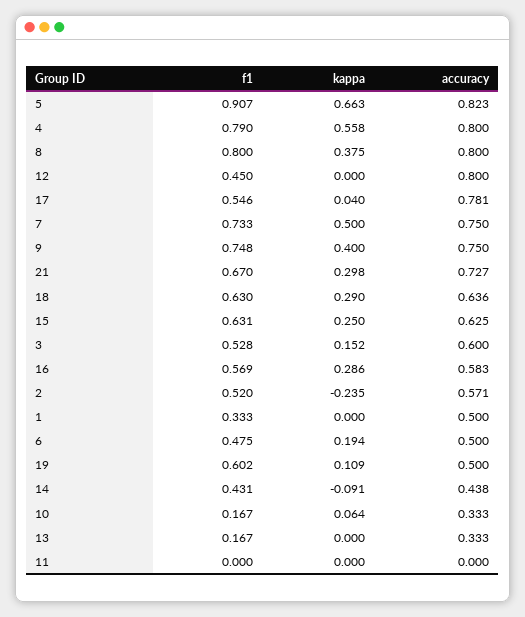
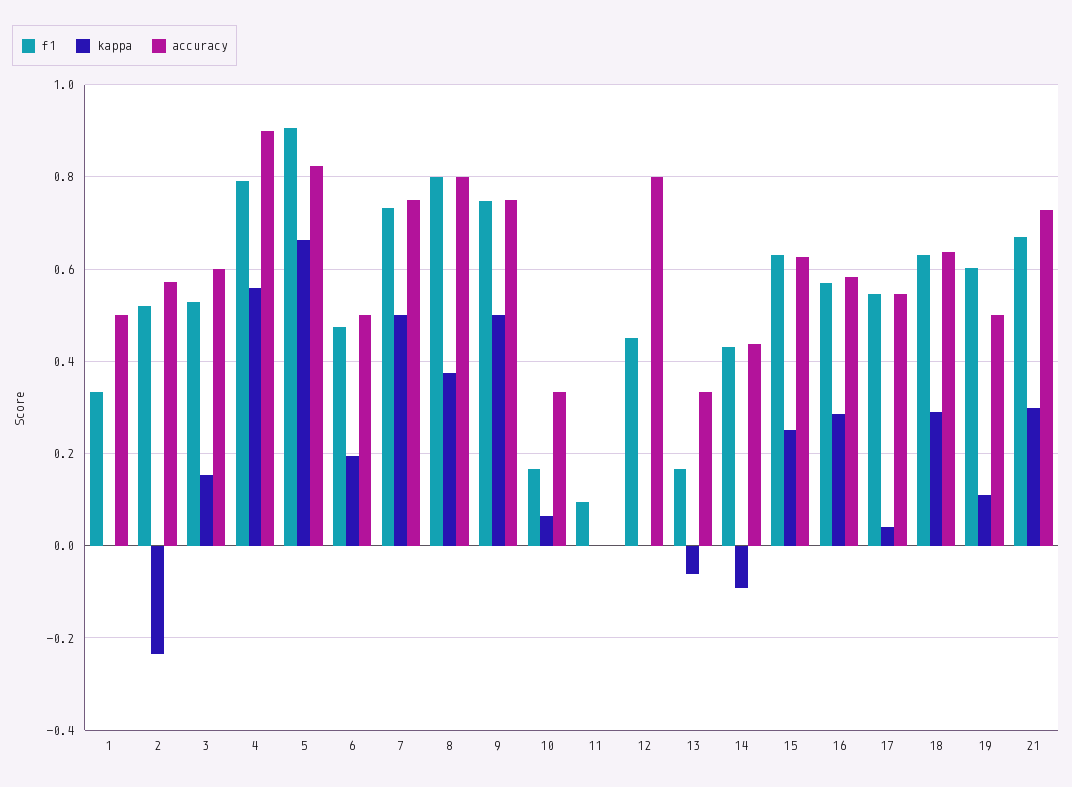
  {
    "f1": {
      "5": 0.907,
      "4": 0.79,
      "8": 0.8,
      "12": 0.45,
      "17": 0.546,
      "7": 0.733,
      "9": 0.748,
      "21": 0.67,
      "18": 0.63,
      "15": 0.631,
      "3": 0.528,
      "16": 0.569,
      "2": 0.52,
      "1": 0.333,
      "6": 0.475,
      "19": 0.602,
      "14": 0.431,
      "10": 0.167,
      "13": 0.167,
-     "11": 0
+     "11": 0.1
    },
    "kappa": {
      "5": 0.663,
      "4": 0.558,
      "8": 0.375,
      "12": 0,
      "17": 0.04,
      "7": 0.5,
-     "9": 0.4,
+     "9": 0.5,
      "21": 0.298,
      "18": 0.29,
      "15": 0.25,
      "3": 0.152,
      "16": 0.286,
      "2": -0.235,
      "1": 0,
      "6": 0.194,
      "19": 0.109,
      "14": -0.091,
      "10": 0.064,
-     "13": 0,
+     "13": -0.06,
      "11": 0
    },
    "accuracy": {
      "5": 0.823,
-     "4": 0.8,
+     "4": 0.9,
      "8": 0.8,
      "12": 0.8,
-     "17": 0.781,
+     "17": 0.54,
      "7": 0.75,
      "9": 0.75,
      "21": 0.727,
      "18": 0.636,
      "15": 0.625,
      "3": 0.6,
      "16": 0.583,
      "2": 0.571,
      "1": 0.5,
      "6": 0.5,
      "19": 0.5,
      "14": 0.438,
      "10": 0.333,
      "13": 0.333,
      "11": 0
    }
  }

